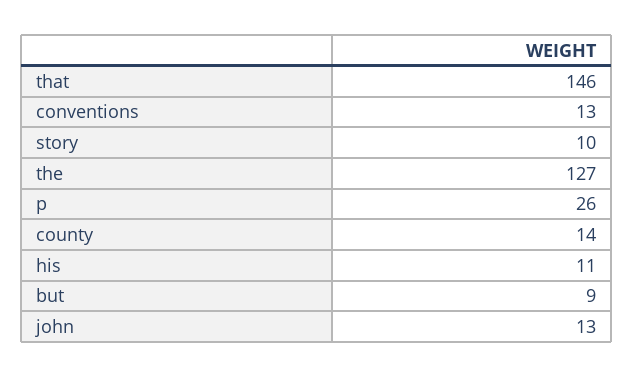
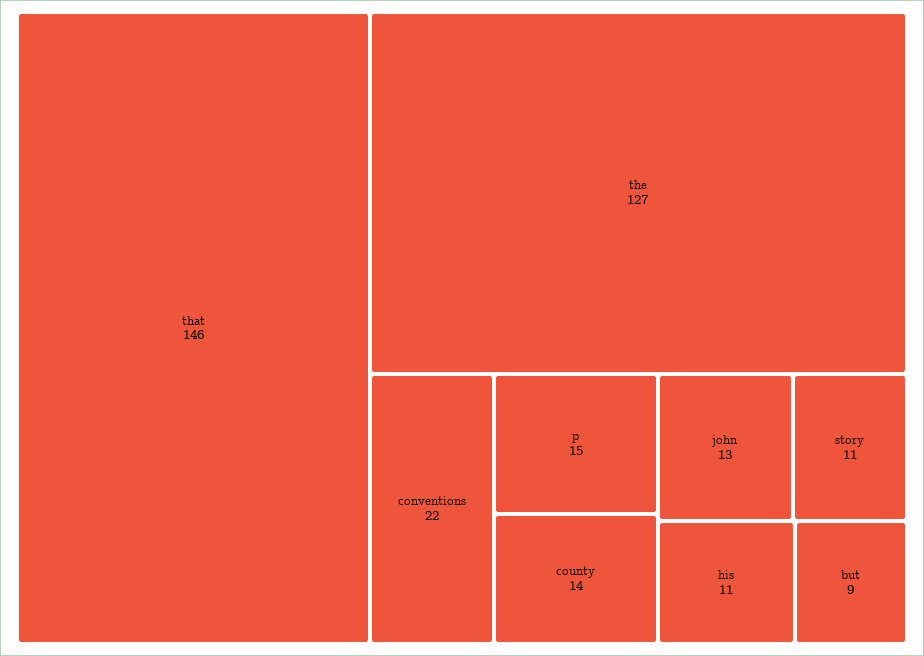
  {
    "that": 146,
-   "conventions": 13,
+   "conventions": 22,
-   "story": 10,
+   "story": 11,
    "the": 127,
-   "p": 26,
+   "p": 15,
    "county": 14,
    "his": 11,
    "but": 9,
    "john": 13
  }

